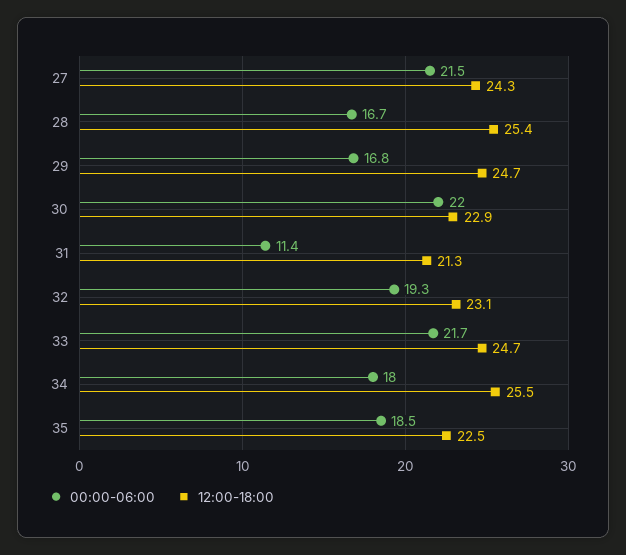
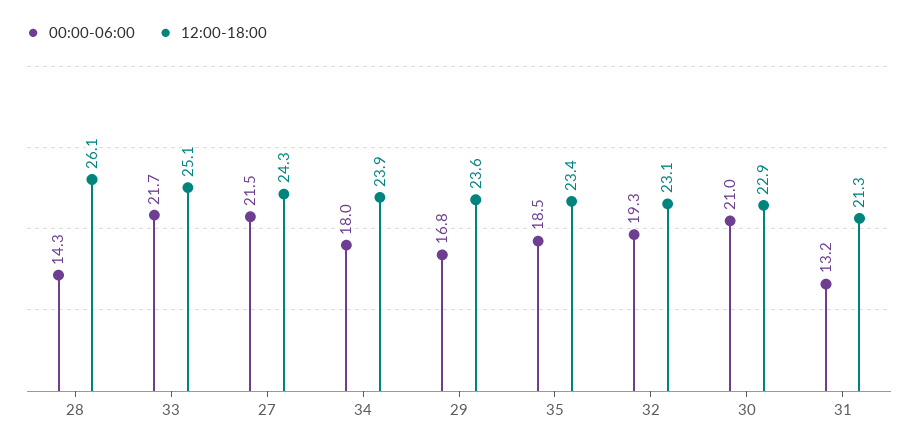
  {
    "00:00-06:00": {
      "27": 21.5,
-     "28": 16.7,
+     "28": 14.3,
      "29": 16.8,
-     "30": 22,
+     "30": 21,
-     "31": 11.4,
+     "31": 13.2,
      "32": 19.3,
      "33": 21.7,
      "34": 18,
      "35": 18.5
    },
    "12:00-18:00": {
      "27": 24.3,
-     "28": 25.4,
+     "28": 26.1,
-     "29": 24.7,
+     "29": 23.6,
      "30": 22.9,
      "31": 21.3,
      "32": 23.1,
-     "33": 24.7,
+     "33": 25.1,
-     "34": 25.5,
+     "34": 23.9,
-     "35": 22.5
+     "35": 23.4
    }
  }

